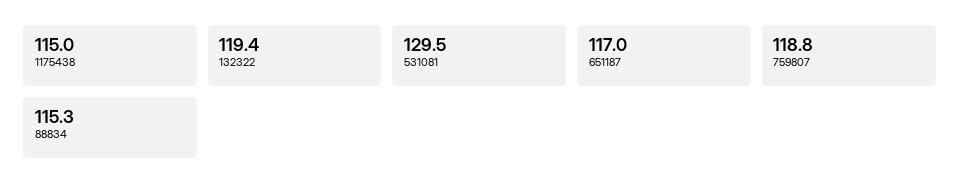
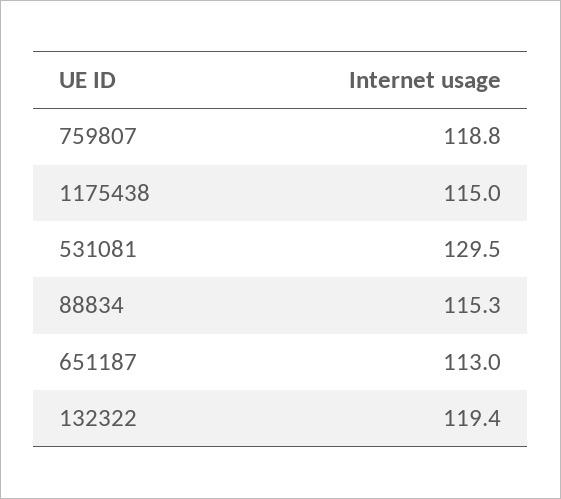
  {
    "1175438": 115,
    "132322": 119.4,
    "531081": 129.5,
-   "651187": 117,
+   "651187": 113,
    "759807": 118.8,
    "88834": 115.3
  }

